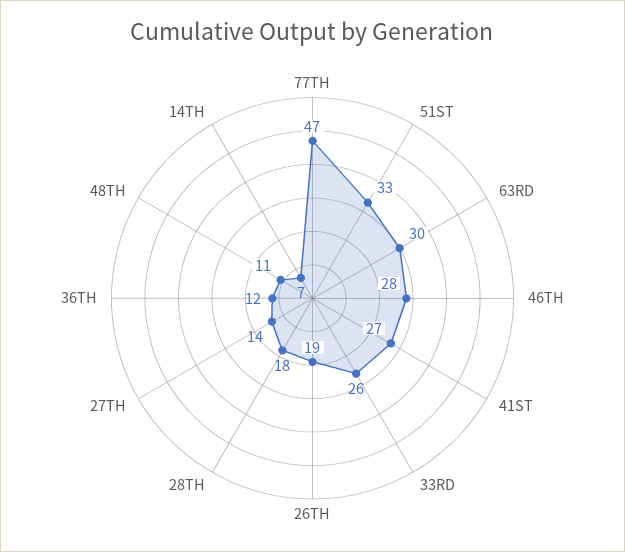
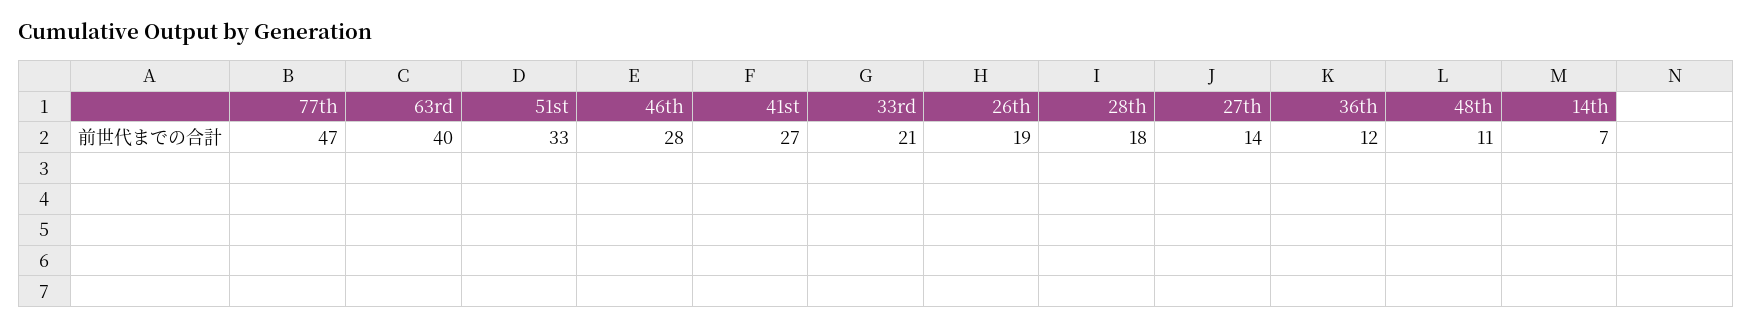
  {
    "77TH": 47,
    "51ST": 33,
-   "63RD": 30,
+   "63RD": 40,
    "46TH": 28,
    "41ST": 27,
-   "33RD": 26,
+   "33RD": 21,
    "26TH": 19,
    "28TH": 18,
    "27TH": 14,
    "36TH": 12,
    "48TH": 11,
    "14TH": 7
  }

